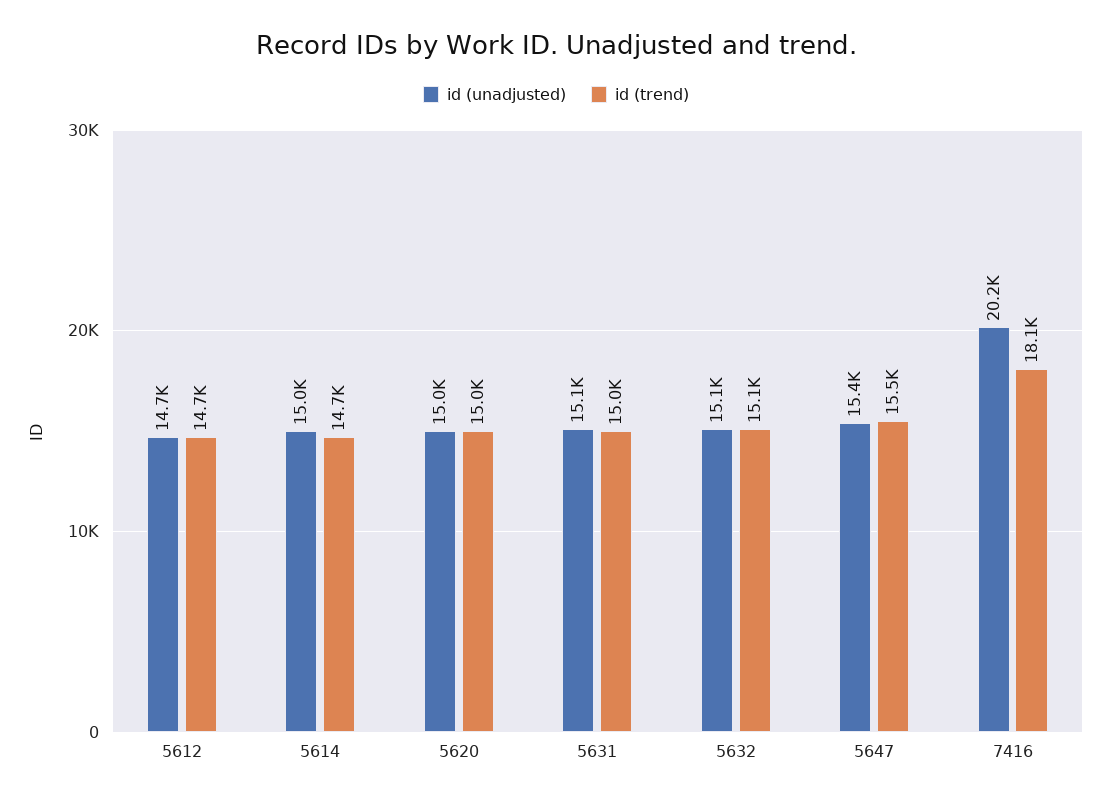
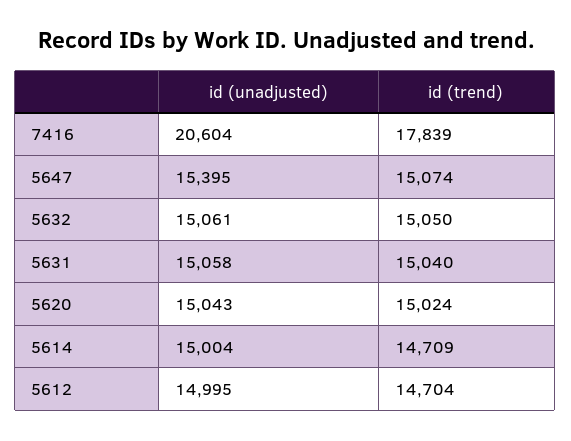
  {
    "id (unadjusted)": {
-     "5612": 14700,
+     "5612": 14995,
      "5614": 15004,
      "5620": 15043,
      "5631": 15058,
      "5632": 15061,
      "5647": 15395,
-     "7416": 20200
+     "7416": 20604
    },
    "id (trend)": {
      "5612": 14704,
      "5614": 14709,
      "5620": 15024,
      "5631": 15040,
      "5632": 15050,
-     "5647": 15500,
+     "5647": 15074,
-     "7416": 18100
+     "7416": 17839
    }
  }

